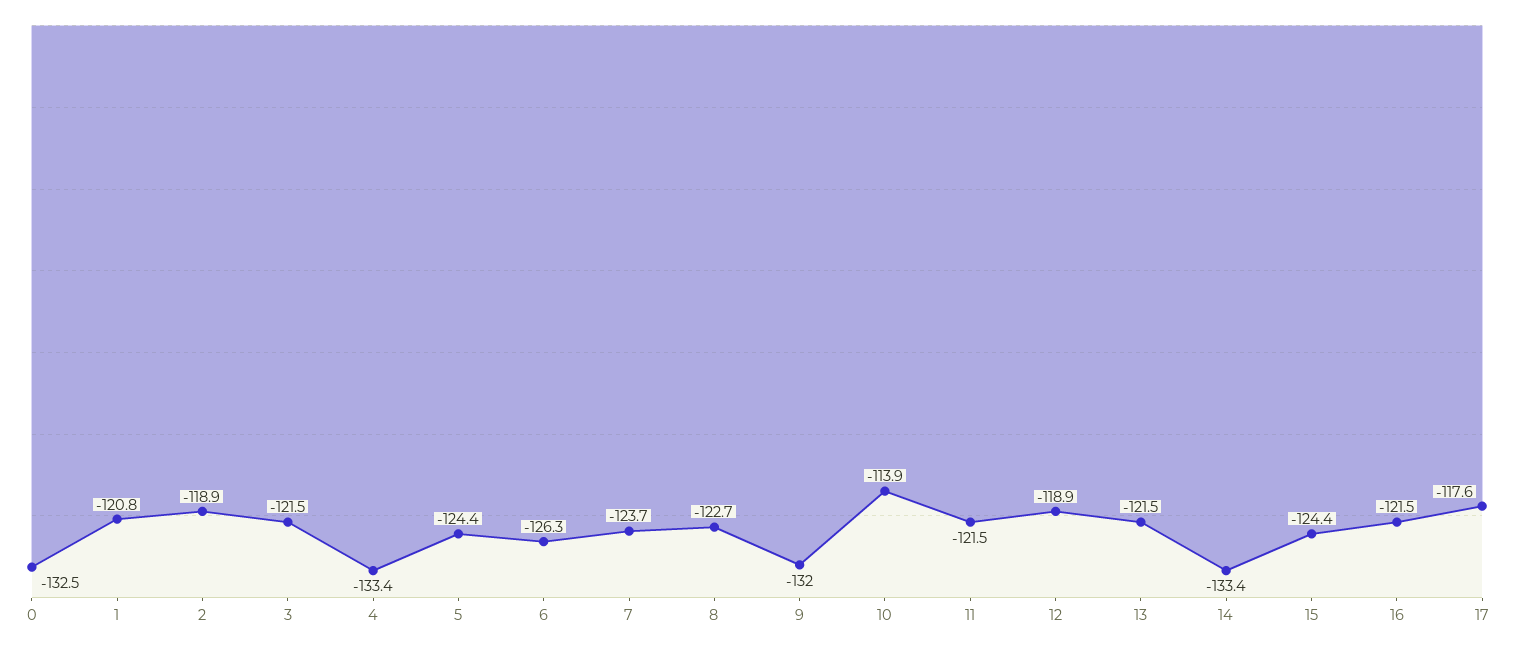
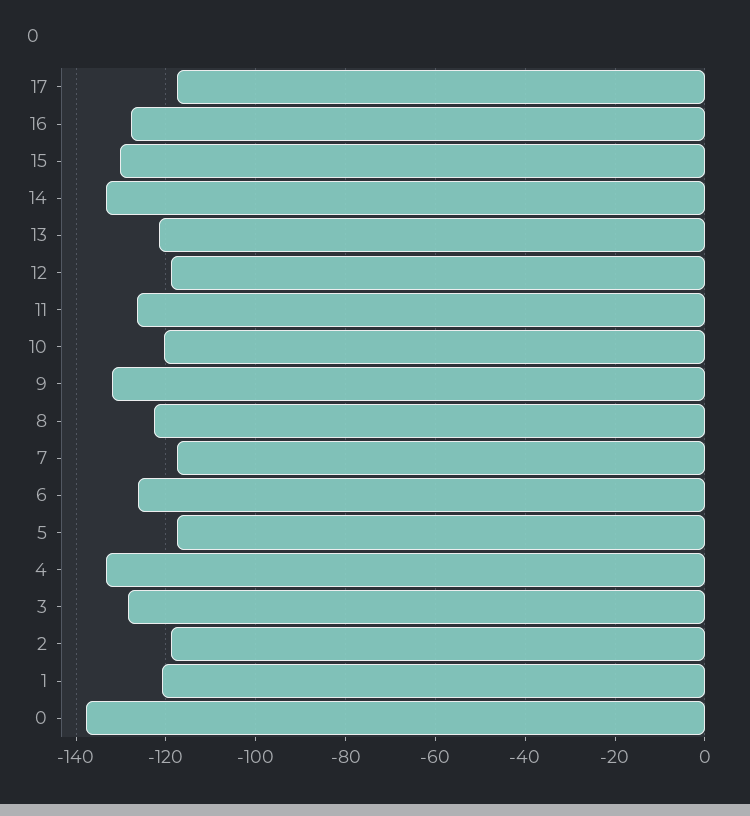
  {
-   "0": -132.5,
+   "0": -138,
    "1": -120.8,
    "2": -118.9,
-   "3": -121.5,
+   "3": -128,
    "4": -133.4,
-   "5": -124.4,
+   "5": -118,
    "6": -126.3,
-   "7": -123.7,
+   "7": -118,
    "8": -122.7,
    "9": -132,
-   "10": -113.9,
+   "10": -120,
-   "11": -121.5,
+   "11": -126,
    "12": -118.9,
    "13": -121.5,
    "14": -133.4,
-   "15": -124.4,
+   "15": -130,
-   "16": -121.5,
+   "16": -128,
    "17": -117.6
  }

